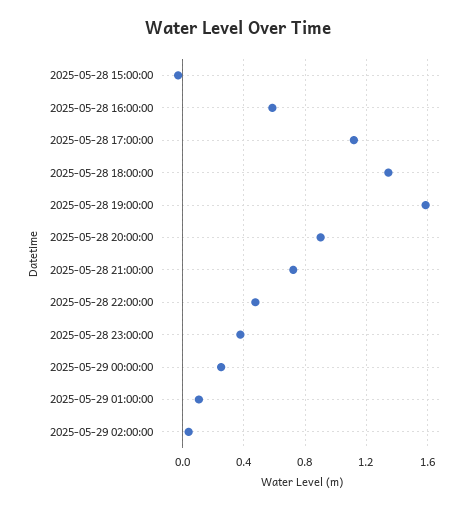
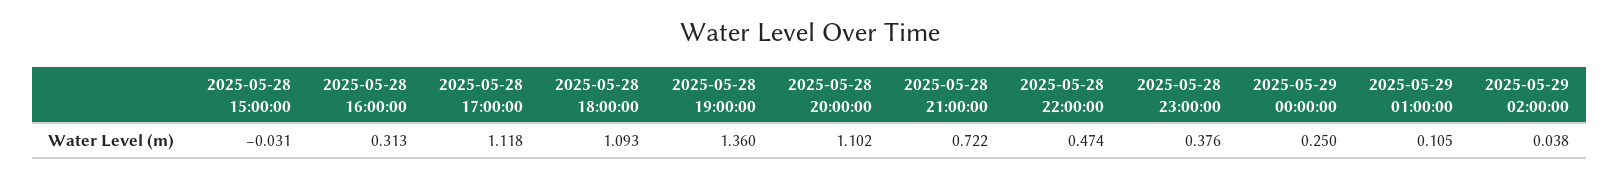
  {
    "2025-05-28 15:00:00": -0.031,
-   "2025-05-28 16:00:00": 0.6,
+   "2025-05-28 16:00:00": 0.313,
    "2025-05-28 17:00:00": 1.118,
-   "2025-05-28 18:00:00": 1.35,
+   "2025-05-28 18:00:00": 1.093,
-   "2025-05-28 19:00:00": 1.6,
+   "2025-05-28 19:00:00": 1.36,
-   "2025-05-28 20:00:00": 0.9,
+   "2025-05-28 20:00:00": 1.102,
    "2025-05-28 21:00:00": 0.722,
    "2025-05-28 22:00:00": 0.474,
    "2025-05-28 23:00:00": 0.376,
    "2025-05-29 00:00:00": 0.25,
    "2025-05-29 01:00:00": 0.105,
    "2025-05-29 02:00:00": 0.038
  }

